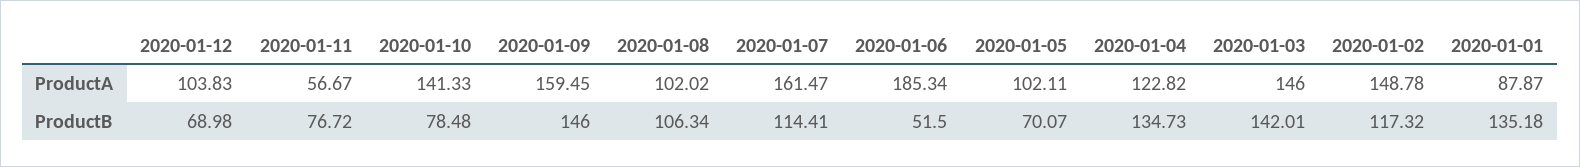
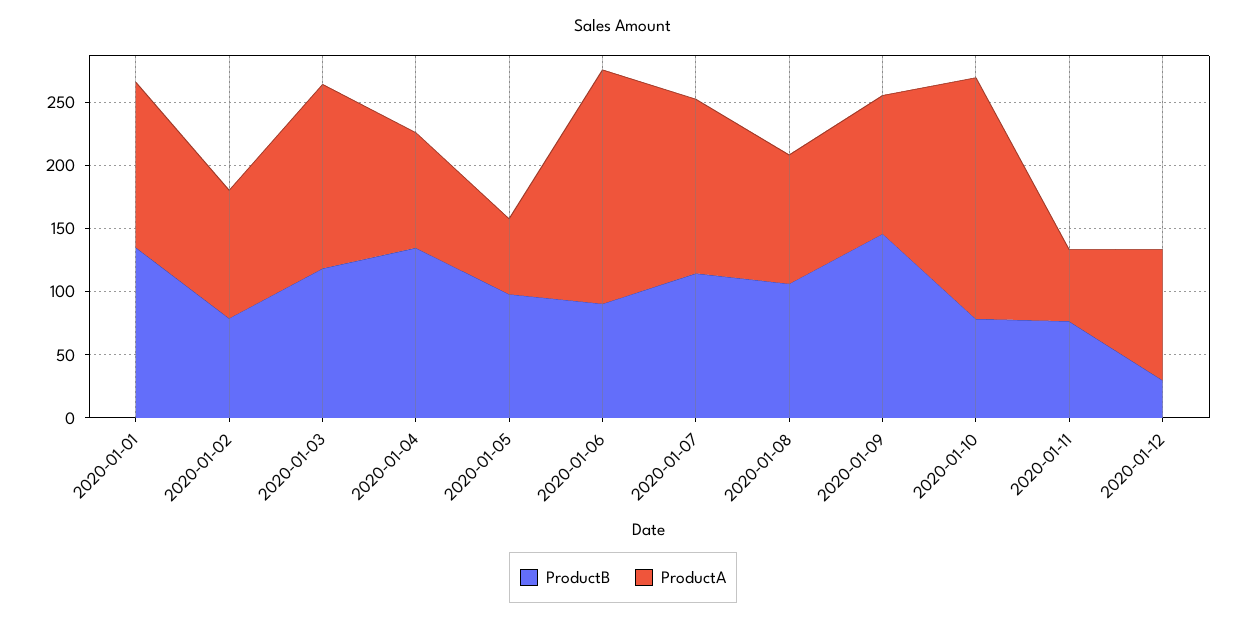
  {
    "ProductA": {
      "2020-01-12": 103.83,
      "2020-01-11": 56.67,
-     "2020-01-10": 141.33,
+     "2020-01-10": 190,
-     "2020-01-09": 159.45,
+     "2020-01-09": 110,
      "2020-01-08": 102.02,
-     "2020-01-07": 161.47,
+     "2020-01-07": 140,
      "2020-01-06": 185.34,
-     "2020-01-05": 102.11,
+     "2020-01-05": 60,
-     "2020-01-04": 122.82,
+     "2020-01-04": 90,
      "2020-01-03": 146,
-     "2020-01-02": 148.78,
+     "2020-01-02": 100,
-     "2020-01-01": 87.87
+     "2020-01-01": 130
    },
    "ProductB": {
-     "2020-01-12": 68.98,
+     "2020-01-12": 30,
      "2020-01-11": 76.72,
      "2020-01-10": 78.48,
      "2020-01-09": 146,
      "2020-01-08": 106.34,
      "2020-01-07": 114.41,
-     "2020-01-06": 51.5,
+     "2020-01-06": 90,
-     "2020-01-05": 70.07,
+     "2020-01-05": 100,
      "2020-01-04": 134.73,
-     "2020-01-03": 142.01,
+     "2020-01-03": 120,
-     "2020-01-02": 117.32,
+     "2020-01-02": 80,
      "2020-01-01": 135.18
    }
  }

